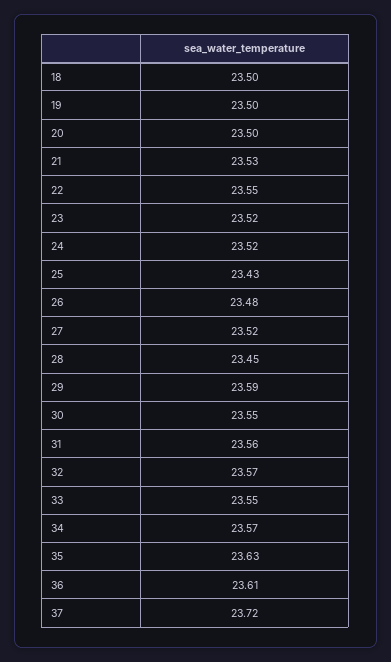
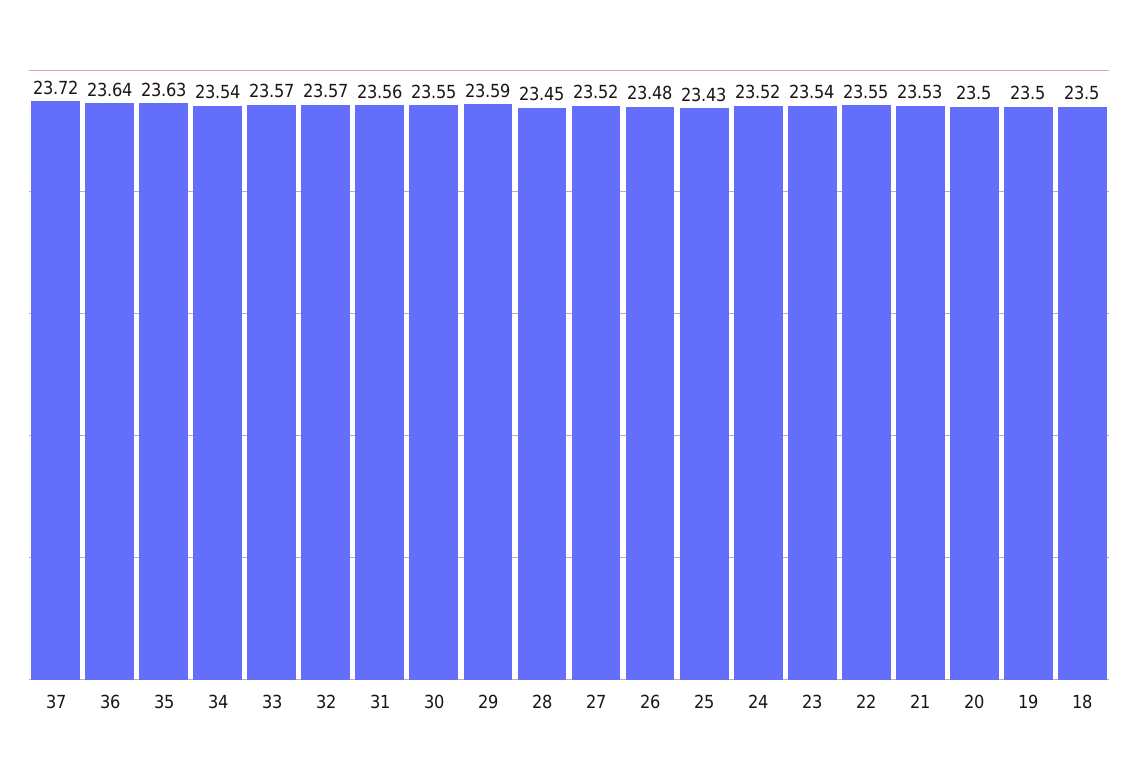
  {
    "18": 23.5,
    "19": 23.5,
    "20": 23.5,
    "21": 23.53,
    "22": 23.55,
-   "23": 23.52,
+   "23": 23.54,
    "24": 23.52,
    "25": 23.43,
    "26": 23.48,
    "27": 23.52,
    "28": 23.45,
    "29": 23.59,
    "30": 23.55,
    "31": 23.56,
    "32": 23.57,
-   "33": 23.55,
+   "33": 23.57,
-   "34": 23.57,
+   "34": 23.54,
    "35": 23.63,
-   "36": 23.61,
+   "36": 23.64,
    "37": 23.72
  }

